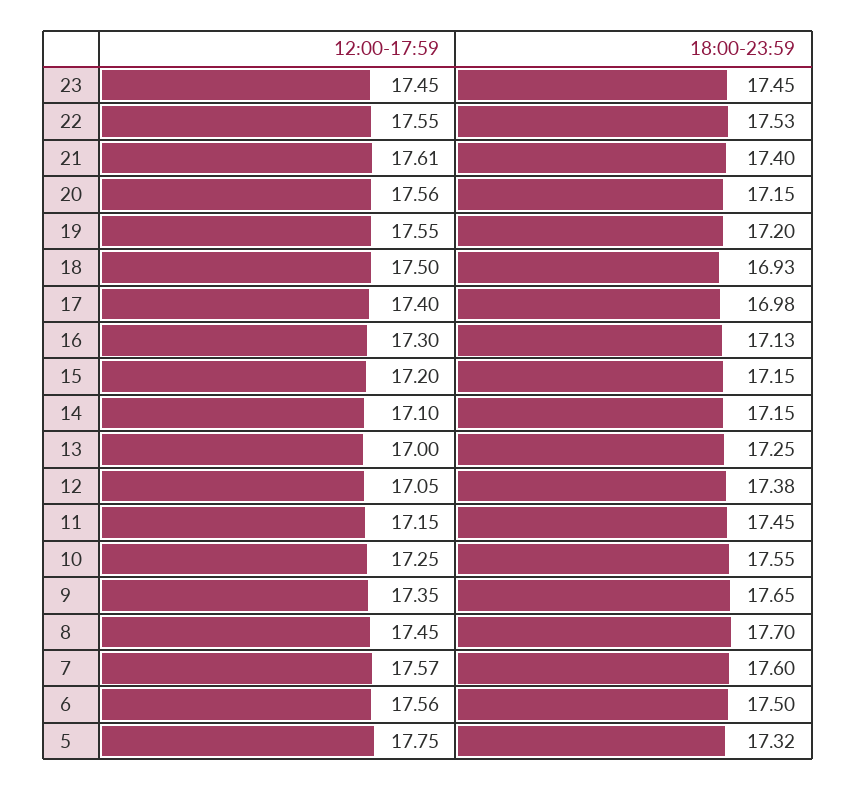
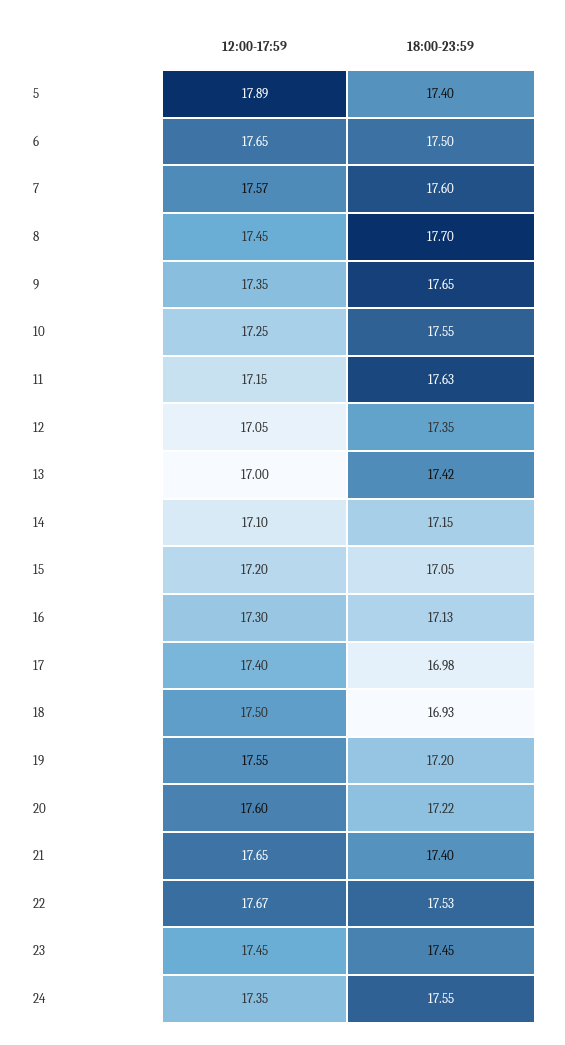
  {
    "12:00-17:59": {
      "23": 17.45,
-     "22": 17.55,
+     "22": 17.67,
-     "21": 17.61,
+     "21": 17.65,
-     "20": 17.56,
+     "20": 17.6,
      "19": 17.55,
      "18": 17.5,
      "17": 17.4,
      "16": 17.3,
      "15": 17.2,
      "14": 17.1,
      "13": 17,
      "12": 17.05,
      "11": 17.15,
      "10": 17.25,
      "9": 17.35,
      "8": 17.45,
      "7": 17.57,
-     "6": 17.56,
+     "6": 17.65,
-     "5": 17.75
+     "5": 17.89,
+     "24": 17.35
    },
    "18:00-23:59": {
      "23": 17.45,
      "22": 17.53,
      "21": 17.4,
-     "20": 17.15,
+     "20": 17.22,
      "19": 17.2,
      "18": 16.93,
      "17": 16.98,
      "16": 17.13,
-     "15": 17.15,
+     "15": 17.05,
      "14": 17.15,
-     "13": 17.25,
+     "13": 17.42,
-     "12": 17.38,
+     "12": 17.35,
-     "11": 17.45,
+     "11": 17.63,
      "10": 17.55,
      "9": 17.65,
      "8": 17.7,
      "7": 17.6,
      "6": 17.5,
-     "5": 17.32
+     "5": 17.4,
+     "24": 17.55
    }
  }

